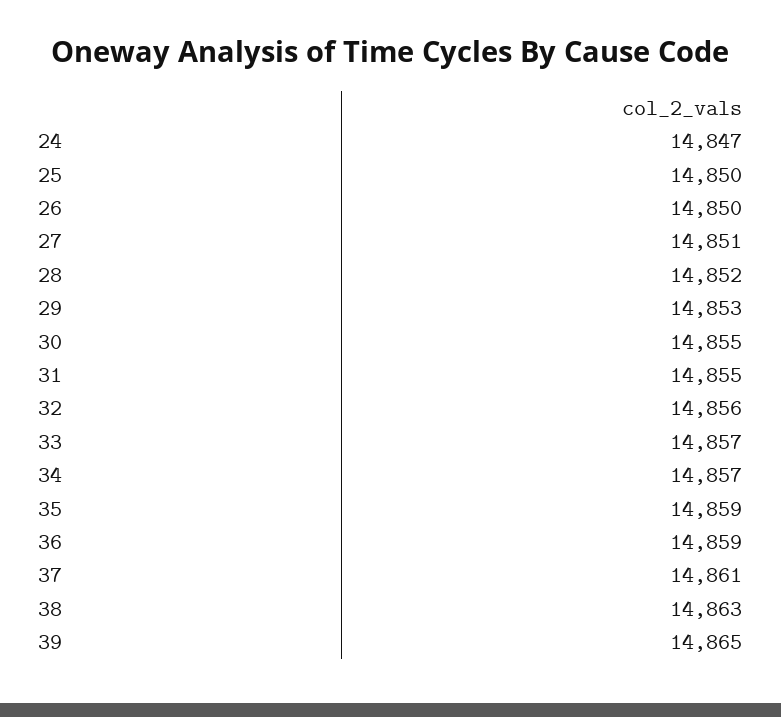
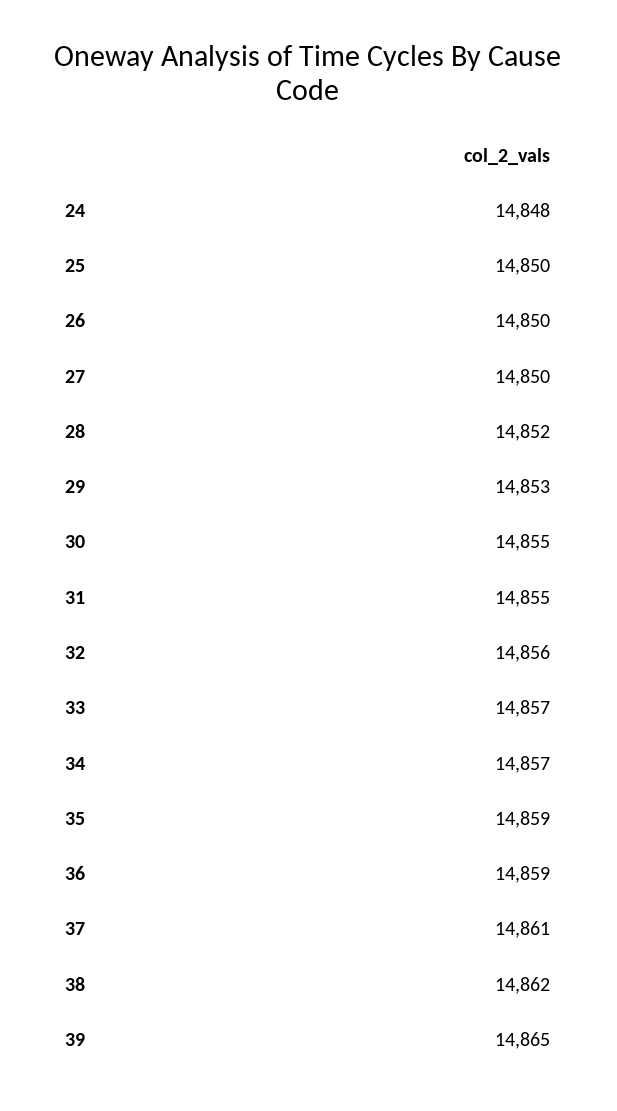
  {
-   "24": 14847,
+   "24": 14848,
    "25": 14850,
    "26": 14850,
-   "27": 14851,
+   "27": 14850,
    "28": 14852,
    "29": 14853,
    "30": 14855,
    "31": 14855,
    "32": 14856,
    "33": 14857,
    "34": 14857,
    "35": 14859,
    "36": 14859,
    "37": 14861,
-   "38": 14863,
+   "38": 14862,
    "39": 14865
  }

